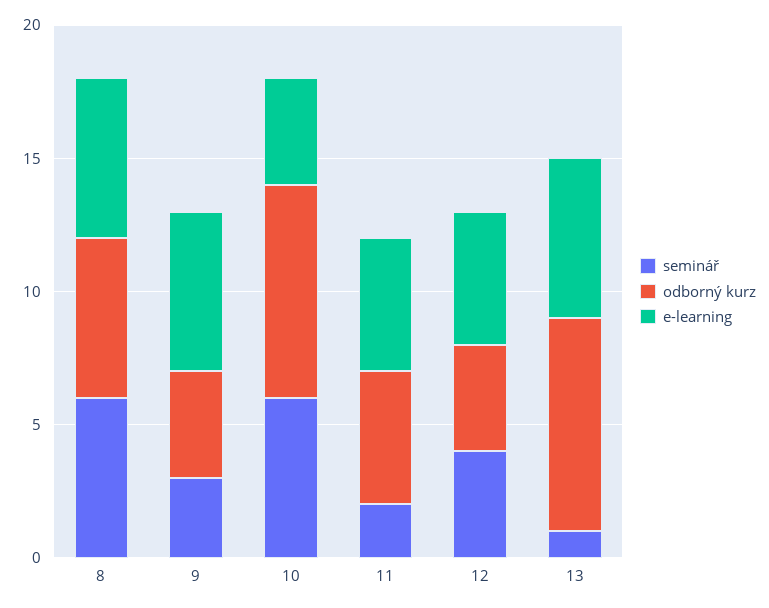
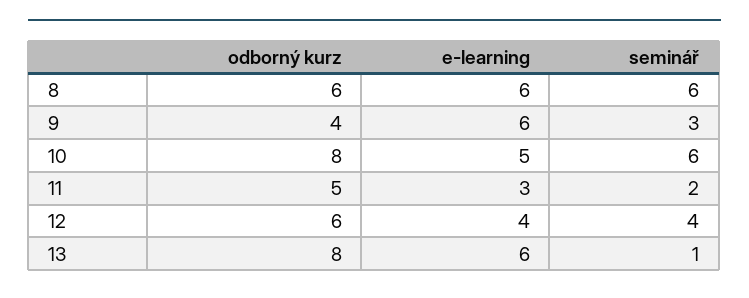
  {
    "seminář": {
      "8": 6,
      "9": 3,
      "10": 6,
      "11": 2,
      "12": 4,
      "13": 1
    },
    "odborný kurz": {
      "8": 6,
      "9": 4,
      "10": 8,
      "11": 5,
-     "12": 4,
+     "12": 6,
      "13": 8
    },
    "e-learning": {
      "8": 6,
      "9": 6,
-     "10": 4,
+     "10": 5,
-     "11": 5,
+     "11": 3,
-     "12": 5,
+     "12": 4,
      "13": 6
    }
  }

